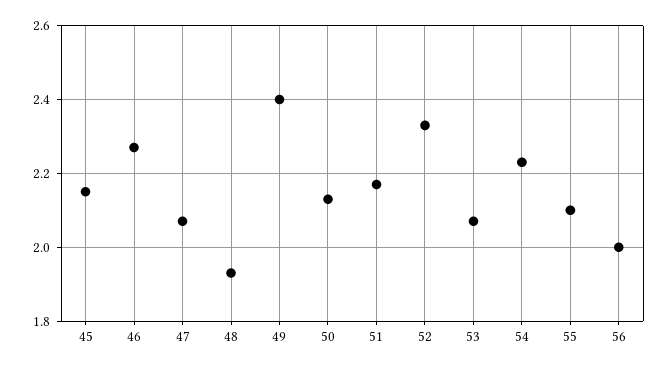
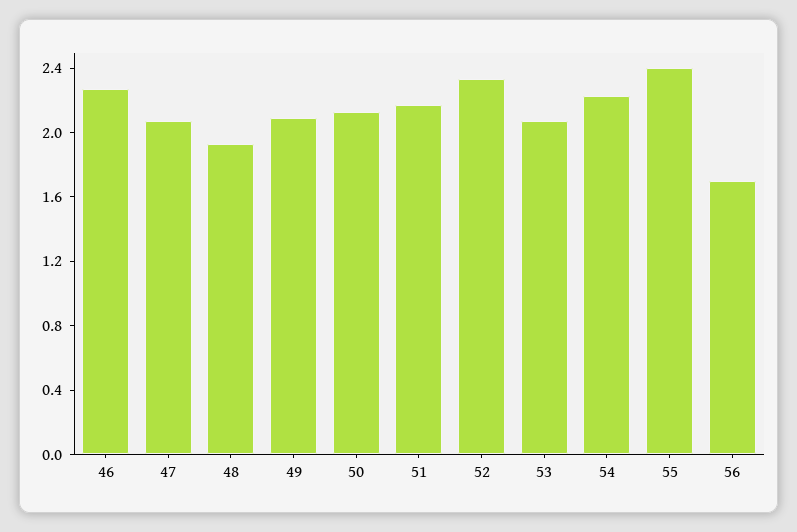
  {
-   "45": 2.15,
    "46": 2.25,
    "47": 2.05,
    "48": 1.95,
-   "49": 2.4,
+   "49": 2.1,
    "50": 2.15,
    "51": 2.15,
    "52": 2.35,
    "53": 2.05,
    "54": 2.25,
-   "55": 2.1,
+   "55": 2.4,
-   "56": 2
+   "56": 1.7
  }

